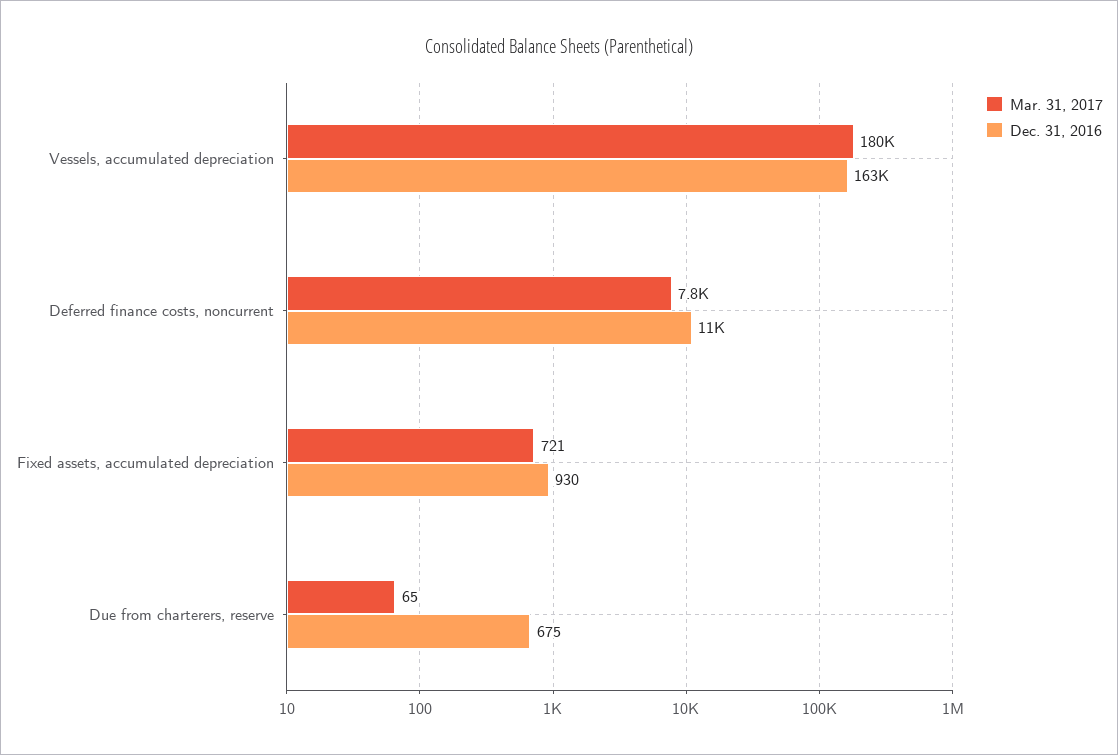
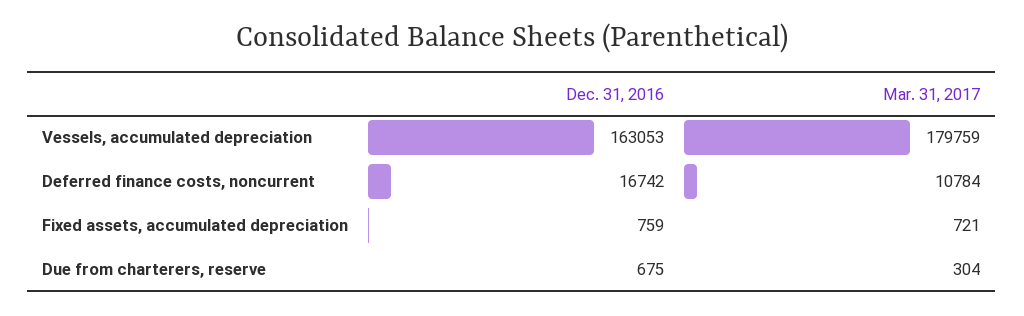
  {
    "Mar. 31, 2017": {
      "Vessels, accumulated depreciation": 179759,
-     "Deferred finance costs, noncurrent": 7800,
+     "Deferred finance costs, noncurrent": 10784,
      "Fixed assets, accumulated depreciation": 721,
-     "Due from charterers, reserve": 65
+     "Due from charterers, reserve": 304
    },
    "Dec. 31, 2016": {
      "Vessels, accumulated depreciation": 163053,
-     "Deferred finance costs, noncurrent": 11000,
+     "Deferred finance costs, noncurrent": 16742,
-     "Fixed assets, accumulated depreciation": 930,
+     "Fixed assets, accumulated depreciation": 759,
      "Due from charterers, reserve": 675
    }
  }

